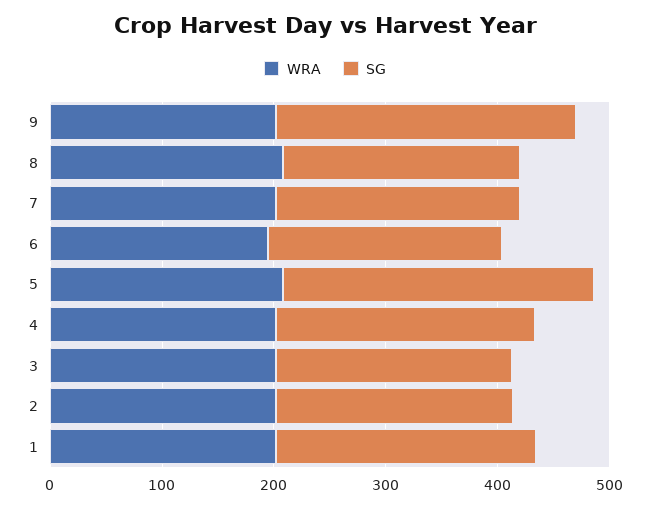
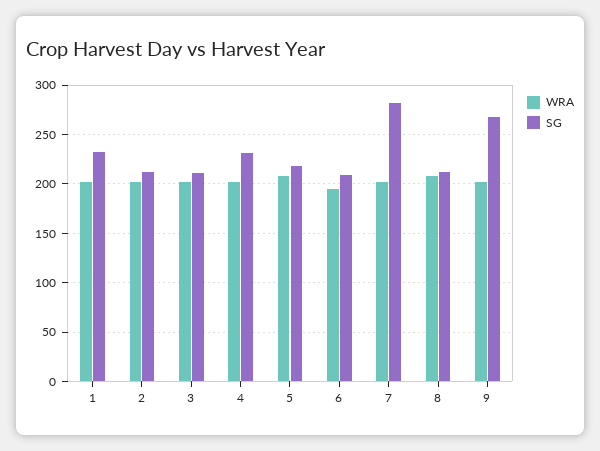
  {
    "WRA": {
      "9": 200,
      "8": 210,
      "7": 200,
      "6": 200,
      "5": 210,
      "4": 200,
      "3": 200,
      "2": 200,
      "1": 200
    },
    "SG": {
      "9": 270,
      "8": 210,
-     "7": 220,
+     "7": 280,
      "6": 210,
-     "5": 280,
+     "5": 220,
      "4": 230,
      "3": 210,
      "2": 210,
      "1": 230
    }
  }

